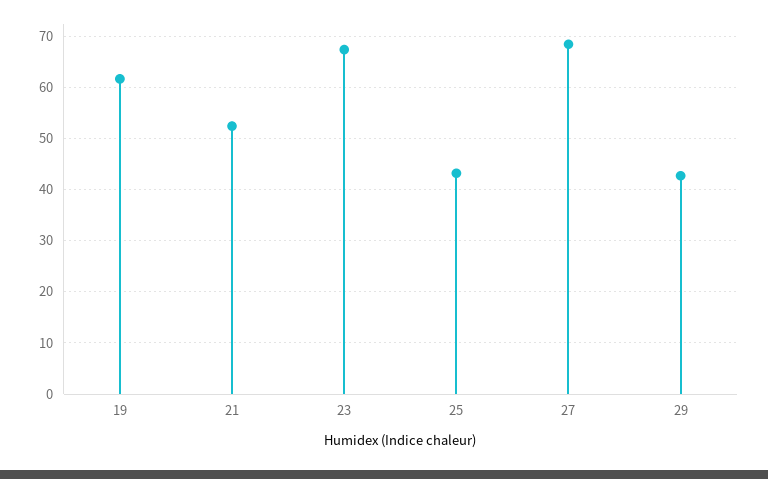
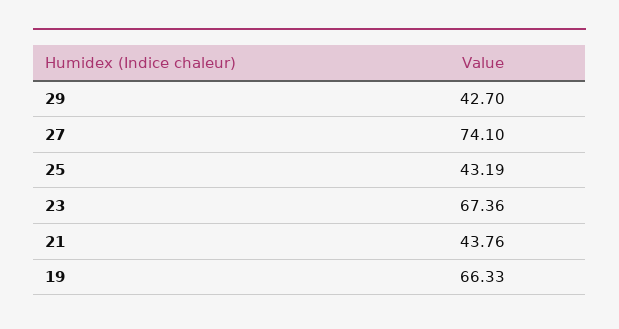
  {
-   "19": 62,
+   "19": 66.33,
-   "21": 52,
+   "21": 43.76,
    "23": 67.36,
    "25": 43.19,
-   "27": 68,
+   "27": 74.1,
    "29": 42.7
  }

